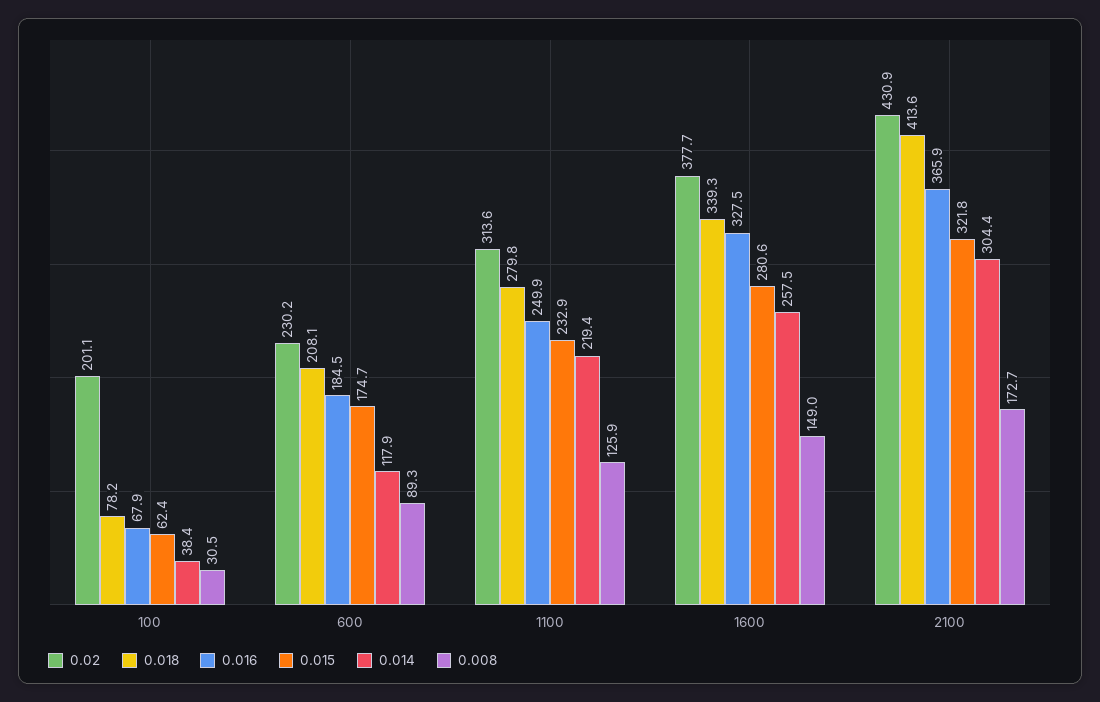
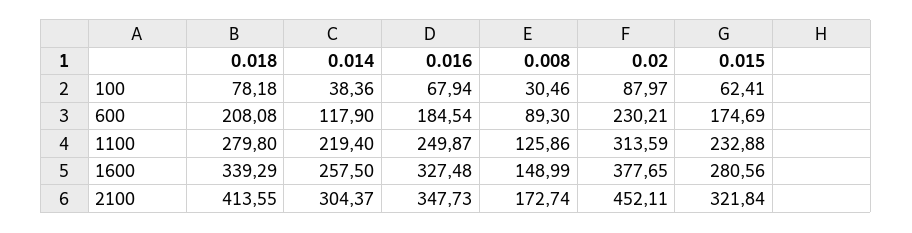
  {
    "0.02": {
-     "100": 201.1,
+     "100": 87.97,
      "600": 230.21,
      "1100": 313.59,
      "1600": 377.65,
-     "2100": 430.9
+     "2100": 452.11
    },
    "0.018": {
      "100": 78.18,
      "600": 208.08,
      "1100": 279.8,
      "1600": 339.29,
      "2100": 413.55
    },
    "0.016": {
      "100": 67.94,
      "600": 184.54,
      "1100": 249.87,
      "1600": 327.48,
-     "2100": 365.9
+     "2100": 347.73
    },
    "0.015": {
      "100": 62.41,
      "600": 174.69,
      "1100": 232.88,
      "1600": 280.56,
      "2100": 321.84
    },
    "0.014": {
      "100": 38.36,
      "600": 117.9,
      "1100": 219.4,
      "1600": 257.5,
      "2100": 304.37
    },
    "0.008": {
      "100": 30.46,
      "600": 89.3,
      "1100": 125.86,
      "1600": 148.99,
      "2100": 172.74
    }
  }

